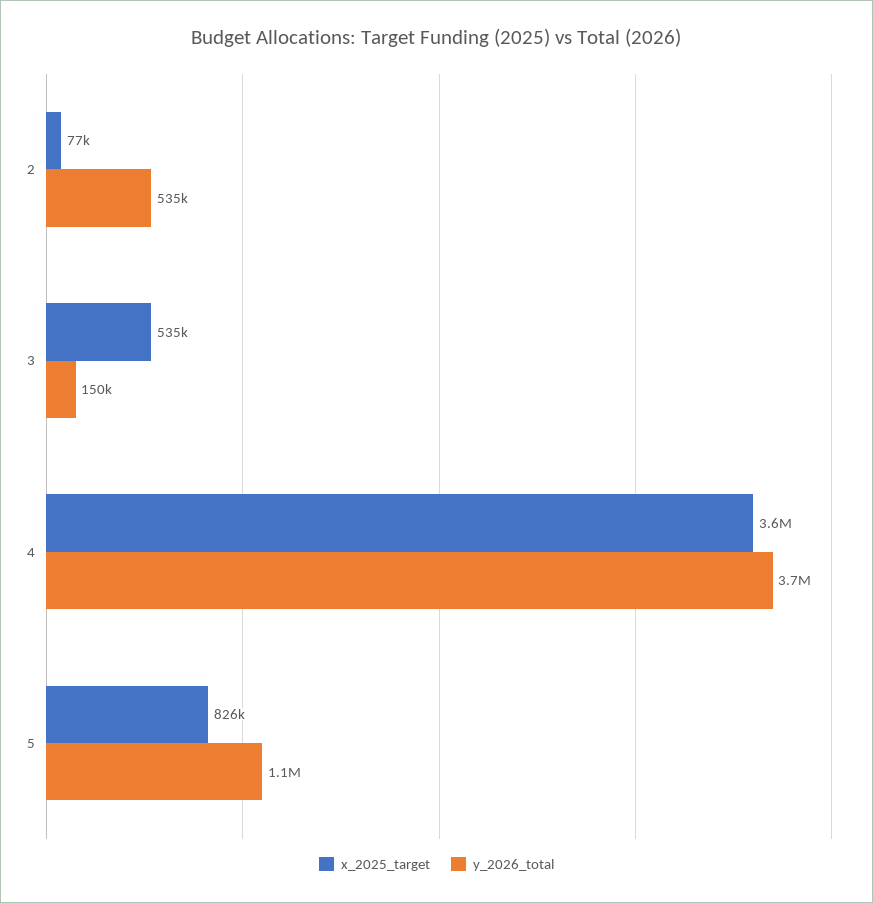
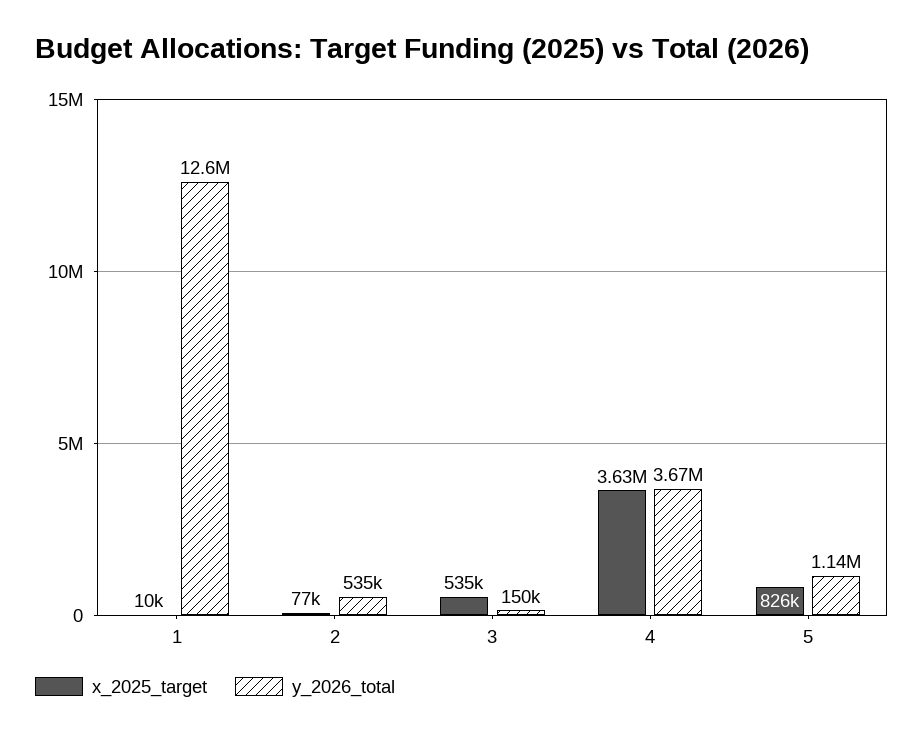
  {
    "x_2025_target": {
      "2": 77000,
      "3": 535000,
      "4": 3630000,
-     "5": 826000
+     "5": 826000,
+     "1": 10000
    },
    "y_2026_total": {
      "2": 535000,
      "3": 150000,
      "4": 3670000,
-     "5": 1140000
+     "5": 1140000,
+     "1": 12600000
    }
  }

